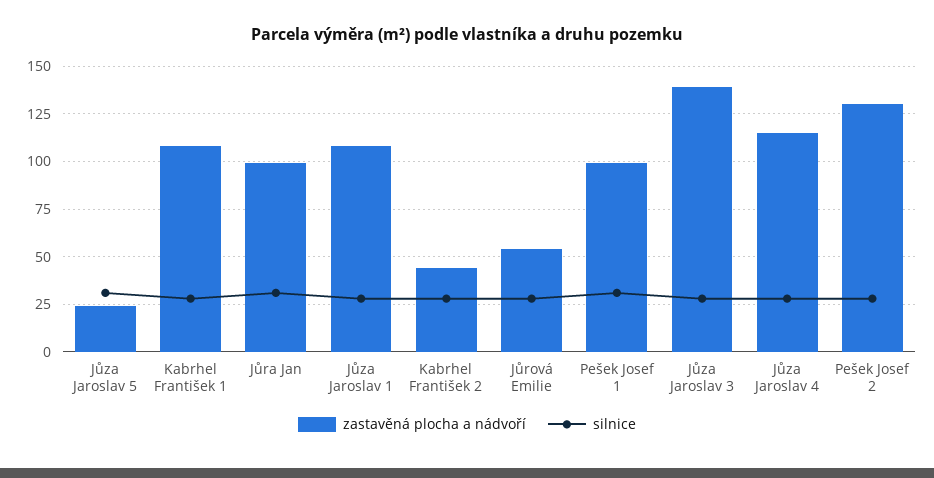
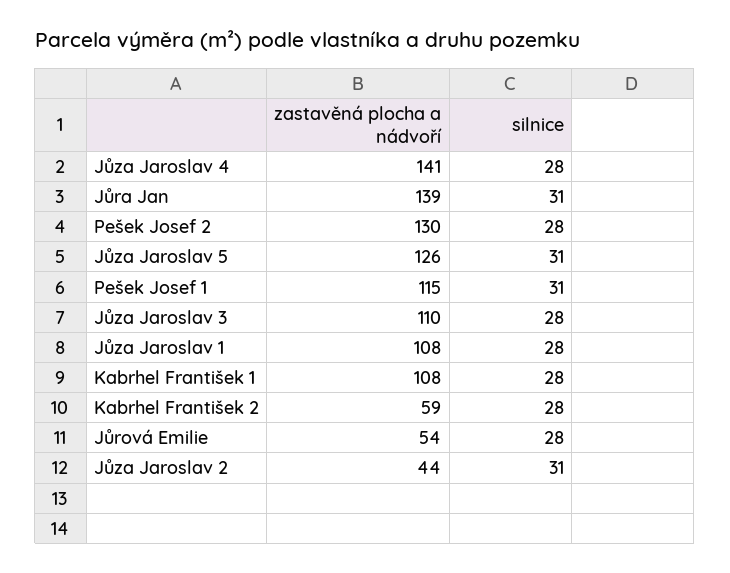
  {
    "zastavěná plocha a nádvoří": {
-     "Jůza Jaroslav 5": 25,
+     "Jůza Jaroslav 5": 126,
      "Kabrhel František 1": 108,
-     "Jůra Jan": 100,
+     "Jůra Jan": 139,
      "Jůza Jaroslav 1": 108,
-     "Kabrhel František 2": 45,
+     "Kabrhel František 2": 59,
      "Jůrová Emilie": 54,
-     "Pešek Josef 1": 100,
+     "Pešek Josef 1": 115,
-     "Jůza Jaroslav 3": 140,
+     "Jůza Jaroslav 3": 110,
-     "Jůza Jaroslav 4": 115,
+     "Jůza Jaroslav 4": 141,
-     "Pešek Josef 2": 130
+     "Pešek Josef 2": 130,
+     "Jůza Jaroslav 2": 44
    },
    "silnice": {
      "Jůza Jaroslav 5": 31,
      "Kabrhel František 1": 28,
      "Jůra Jan": 31,
      "Jůza Jaroslav 1": 28,
      "Kabrhel František 2": 28,
      "Jůrová Emilie": 28,
      "Pešek Josef 1": 31,
      "Jůza Jaroslav 3": 28,
      "Jůza Jaroslav 4": 28,
-     "Pešek Josef 2": 28
+     "Pešek Josef 2": 28,
+     "Jůza Jaroslav 2": 31
    }
  }

